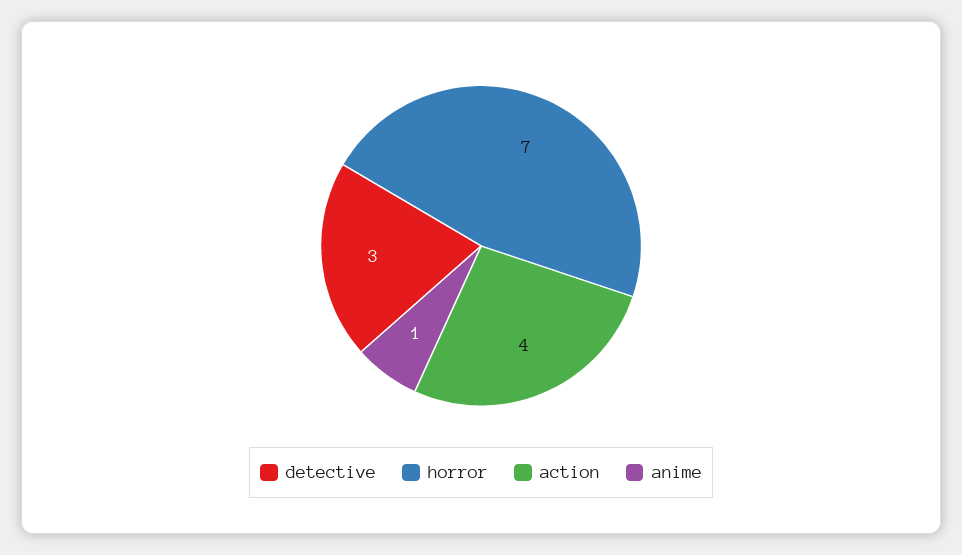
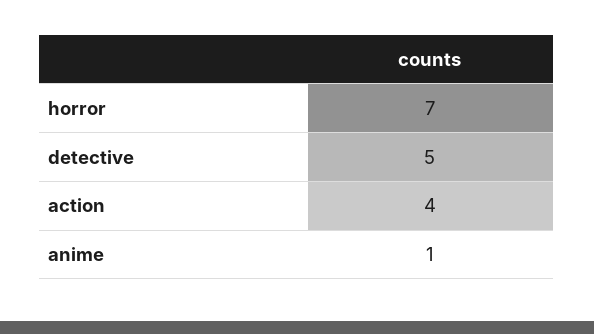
  {
-   "detective": 3,
+   "detective": 5,
    "horror": 7,
    "action": 4,
    "anime": 1
  }

